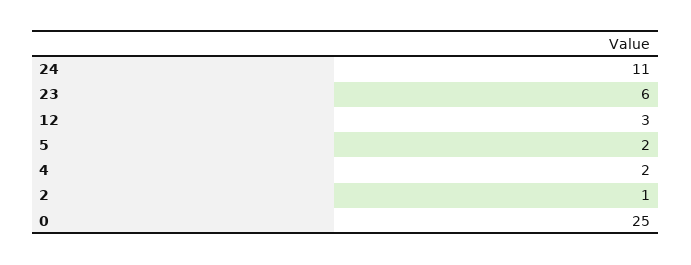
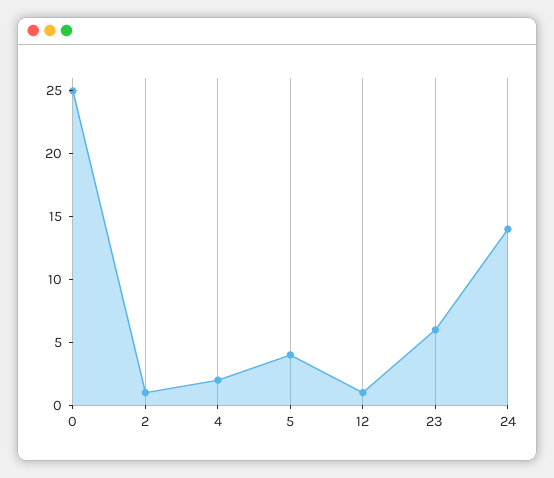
  {
-   "24": 11,
+   "24": 14,
    "23": 6,
-   "12": 3,
+   "12": 1,
-   "5": 2,
+   "5": 4,
    "4": 2,
    "2": 1,
    "0": 25
  }

